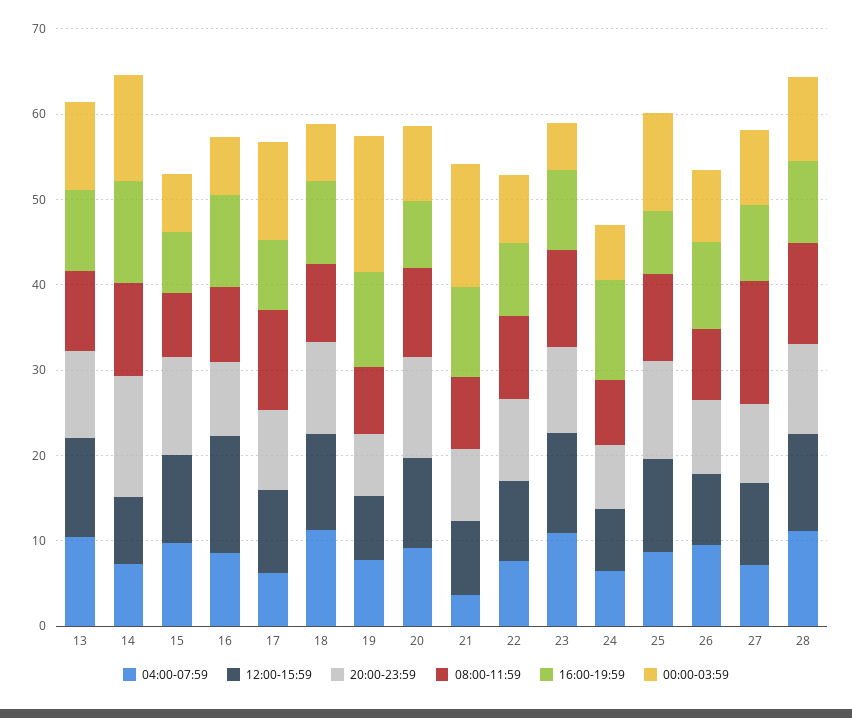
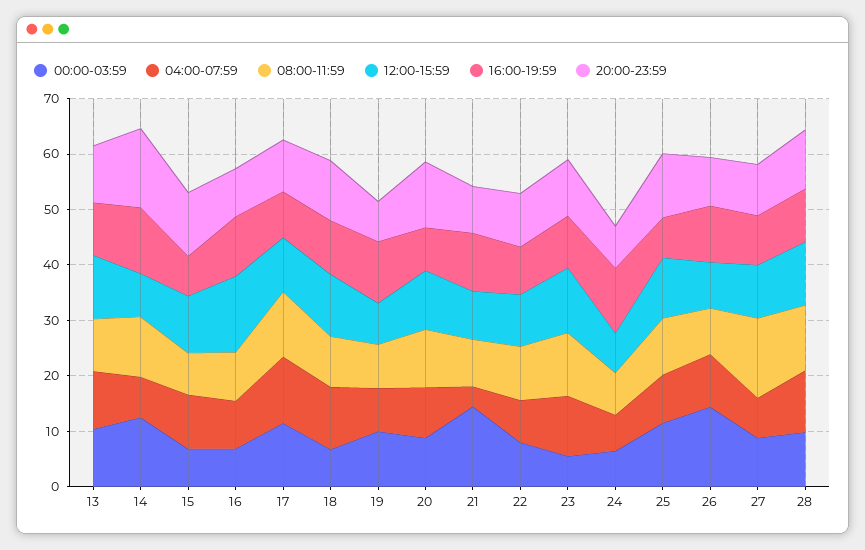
  {
    "04:00-07:59": {
      "13": 10,
      "14": 8,
      "15": 10,
      "16": 8,
-     "17": 6,
+     "17": 12,
      "18": 12,
      "19": 8,
      "20": 10,
      "21": 4,
      "22": 8,
      "23": 10,
      "24": 6,
      "25": 8,
      "26": 10,
      "27": 8,
      "28": 12
    },
    "12:00-15:59": {
      "13": 12,
      "14": 8,
      "15": 10,
      "16": 14,
      "17": 10,
      "18": 12,
      "19": 8,
      "20": 10,
      "21": 8,
      "22": 10,
      "23": 12,
      "24": 8,
      "25": 10,
      "26": 8,
      "27": 10,
      "28": 12
    },
    "20:00-23:59": {
      "13": 10,
      "14": 14,
      "15": 12,
      "16": 8,
      "17": 10,
      "18": 10,
      "19": 8,
      "20": 12,
      "21": 8,
      "22": 10,
      "23": 10,
      "24": 8,
      "25": 12,
      "26": 8,
      "27": 10,
      "28": 10
    },
    "08:00-11:59": {
      "13": 10,
      "14": 10,
      "15": 8,
      "16": 8,
      "17": 12,
      "18": 10,
      "19": 8,
      "20": 10,
      "21": 8,
      "22": 10,
      "23": 12,
      "24": 8,
      "25": 10,
      "26": 8,
      "27": 14,
      "28": 12
    },
    "16:00-19:59": {
      "13": 10,
      "14": 12,
      "15": 8,
      "16": 10,
      "17": 8,
      "18": 10,
      "19": 12,
      "20": 8,
      "21": 10,
      "22": 8,
      "23": 10,
      "24": 12,
      "25": 8,
      "26": 10,
      "27": 8,
      "28": 10
    },
    "00:00-03:59": {
      "13": 10,
      "14": 12,
      "15": 6,
      "16": 6,
      "17": 12,
      "18": 6,
-     "19": 16,
+     "19": 10,
      "20": 8,
      "21": 14,
      "22": 8,
      "23": 6,
      "24": 6,
      "25": 12,
-     "26": 8,
+     "26": 14,
      "27": 8,
      "28": 10
    }
  }

